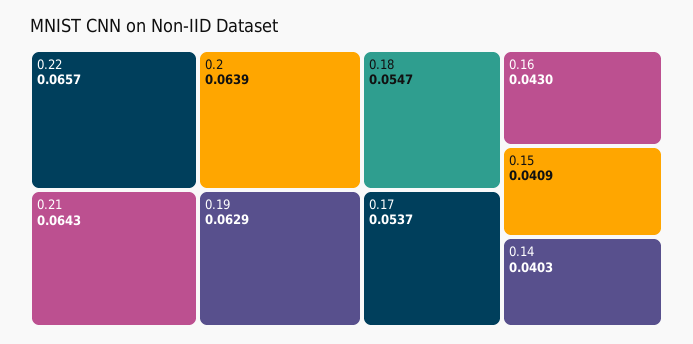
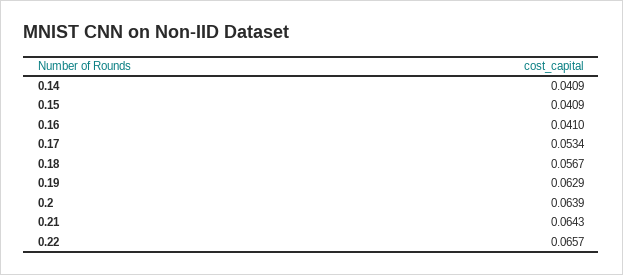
  {
    "0.22": 0.0657,
    "0.21": 0.0643,
    "0.2": 0.0639,
    "0.19": 0.0629,
-   "0.18": 0.0547,
+   "0.18": 0.0567,
-   "0.17": 0.0537,
+   "0.17": 0.0534,
-   "0.16": 0.043,
+   "0.16": 0.041,
    "0.15": 0.0409,
-   "0.14": 0.0403
+   "0.14": 0.0409
  }

